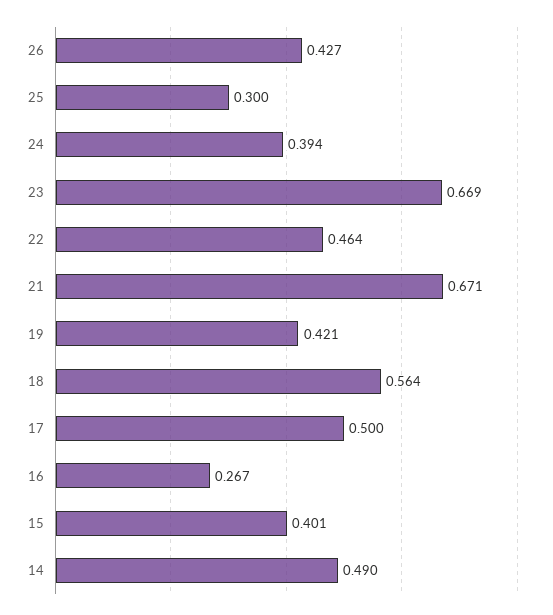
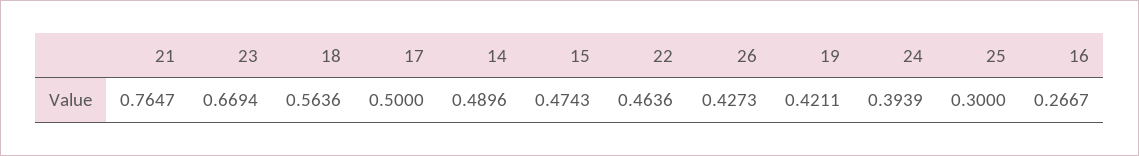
  {
    "26": 0.4273,
    "25": 0.3,
    "24": 0.3939,
    "23": 0.6694,
    "22": 0.4636,
-   "21": 0.671,
+   "21": 0.7647,
    "19": 0.4211,
    "18": 0.5636,
    "17": 0.5,
    "16": 0.2667,
-   "15": 0.401,
+   "15": 0.4743,
    "14": 0.4896
  }

